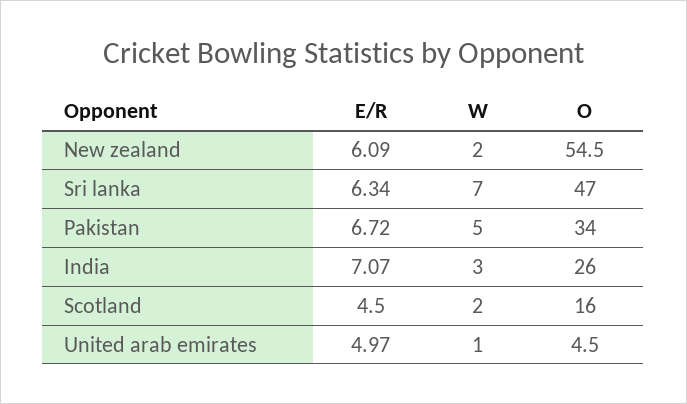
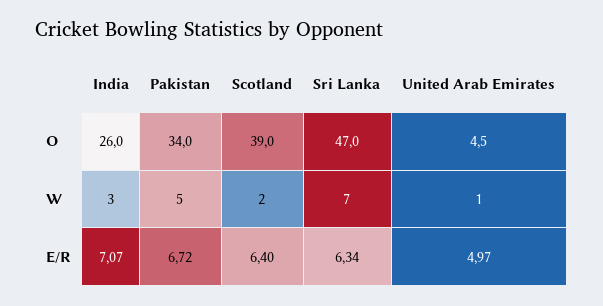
  {
    "E/R": {
-     "New zealand": 6.09,
      "Sri lanka": 6.34,
      "Pakistan": 6.72,
      "India": 7.07,
-     "Scotland": 4.5,
+     "Scotland": 6.4,
      "United arab emirates": 4.97
    },
    "W": {
-     "New zealand": 2,
      "Sri lanka": 7,
      "Pakistan": 5,
      "India": 3,
      "Scotland": 2,
      "United arab emirates": 1
    },
    "O": {
-     "New zealand": 54.5,
      "Sri lanka": 47,
      "Pakistan": 34,
      "India": 26,
-     "Scotland": 16,
+     "Scotland": 39,
      "United arab emirates": 4.5
    }
  }

